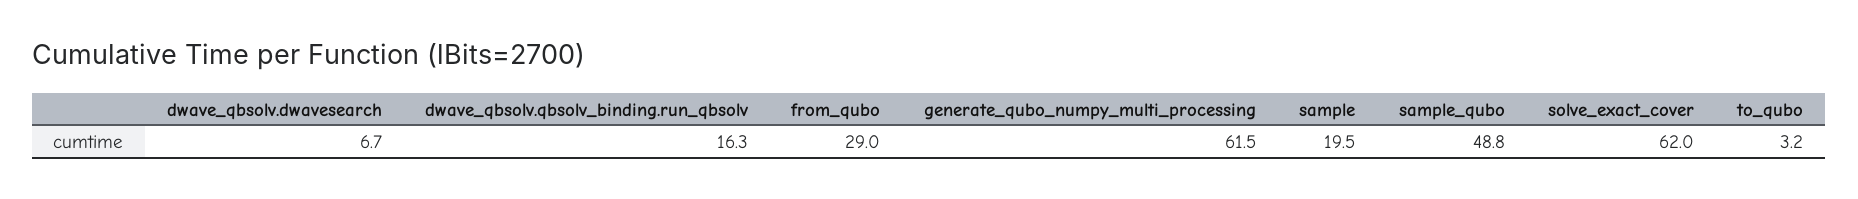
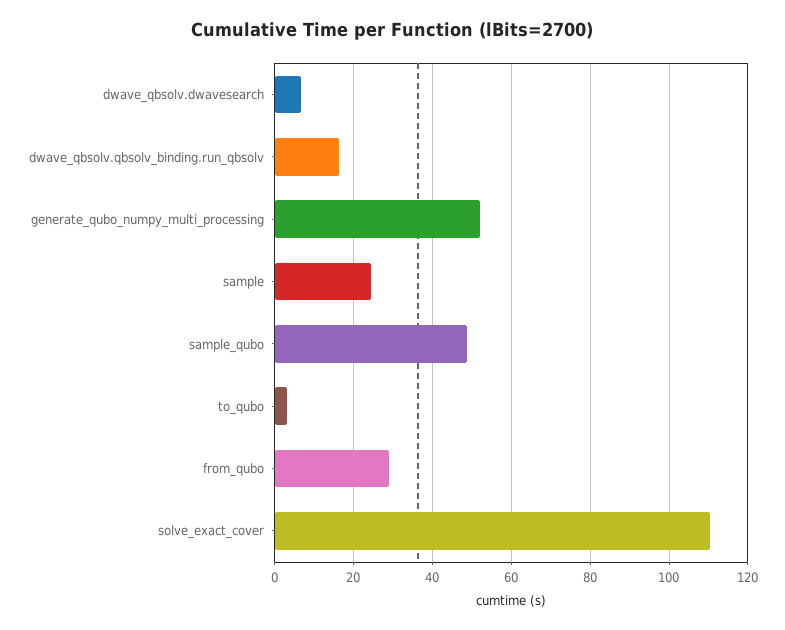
  {
    "dwave_qbsolv.dwavesearch": 6.7,
    "dwave_qbsolv.qbsolv_binding.run_qbsolv": 16.3,
    "from_qubo": 29,
-   "generate_qubo_numpy_multi_processing": 61.5,
+   "generate_qubo_numpy_multi_processing": 52,
-   "sample": 19.5,
+   "sample": 24,
    "sample_qubo": 48.8,
-   "solve_exact_cover": 62,
+   "solve_exact_cover": 110,
    "to_qubo": 3.2
  }

